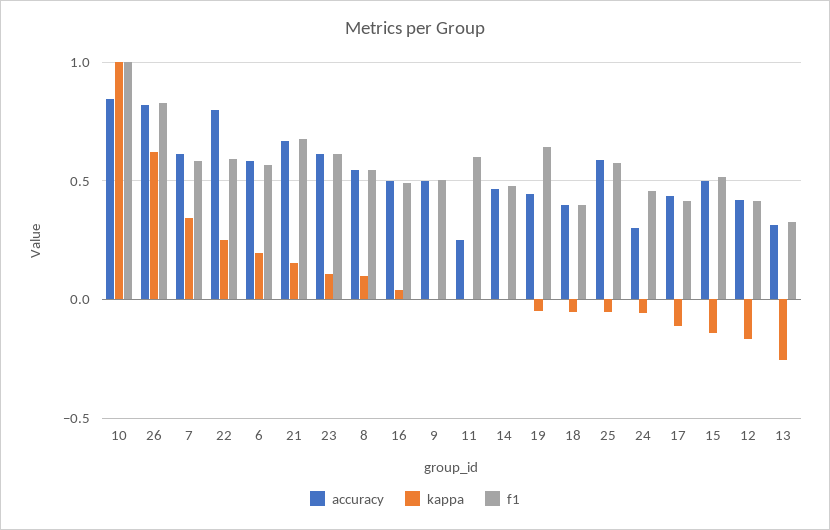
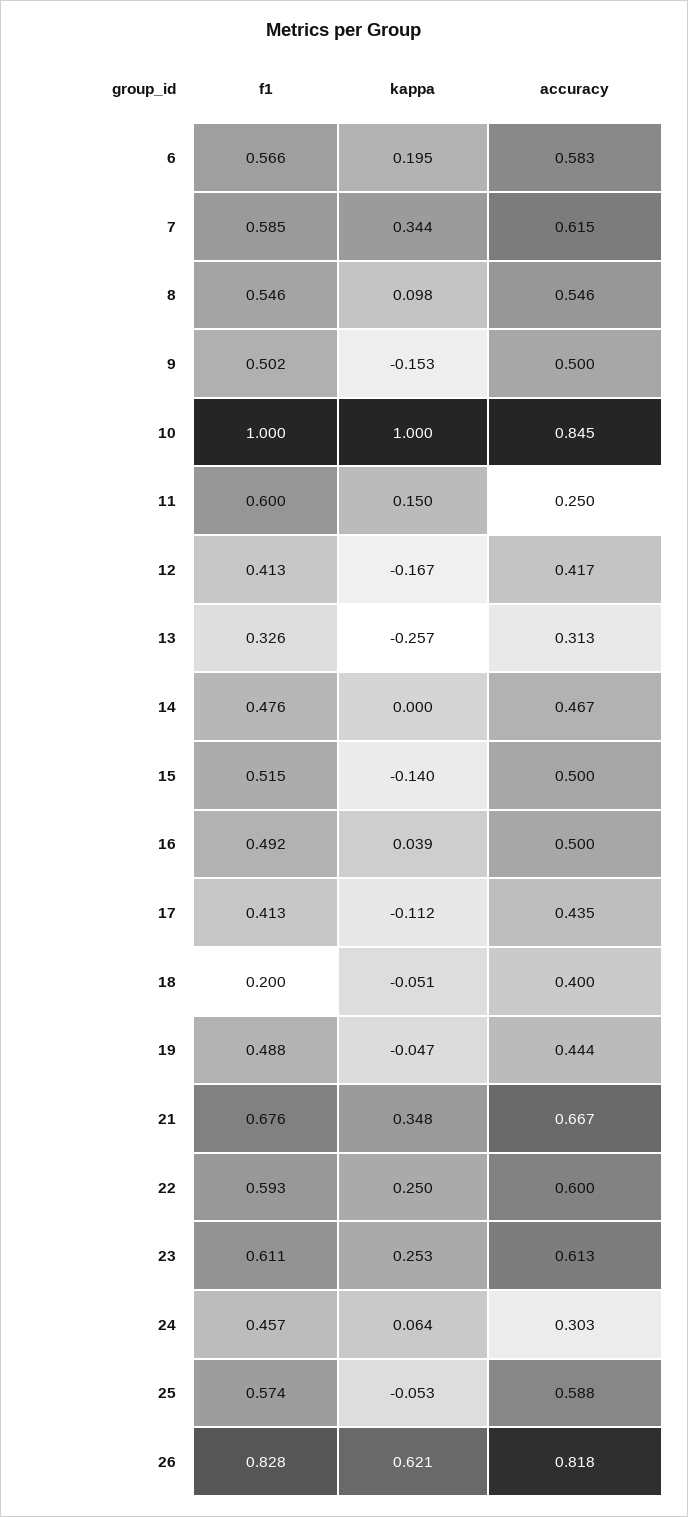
  {
    "accuracy": {
      "10": 0.845,
      "26": 0.818,
      "7": 0.615,
-     "22": 0.8,
+     "22": 0.6,
      "6": 0.583,
      "21": 0.667,
      "23": 0.613,
      "8": 0.546,
      "16": 0.5,
      "9": 0.5,
      "11": 0.25,
      "14": 0.467,
      "19": 0.444,
      "18": 0.4,
      "25": 0.588,
      "24": 0.303,
      "17": 0.435,
      "15": 0.5,
      "12": 0.417,
      "13": 0.313
    },
    "kappa": {
      "10": 1,
      "26": 0.621,
      "7": 0.344,
      "22": 0.25,
      "6": 0.195,
-     "21": 0.15,
+     "21": 0.348,
-     "23": 0.1,
+     "23": 0.253,
      "8": 0.098,
      "16": 0.039,
-     "9": 0,
+     "9": -0.153,
-     "11": 0,
+     "11": 0.15,
      "14": 0,
      "19": -0.047,
      "18": -0.051,
      "25": -0.053,
-     "24": -0.05,
+     "24": 0.064,
      "17": -0.112,
      "15": -0.14,
      "12": -0.167,
      "13": -0.257
    },
    "f1": {
      "10": 1,
      "26": 0.828,
      "7": 0.585,
      "22": 0.593,
      "6": 0.566,
      "21": 0.676,
      "23": 0.611,
      "8": 0.546,
      "16": 0.492,
      "9": 0.502,
      "11": 0.6,
      "14": 0.476,
-     "19": 0.65,
+     "19": 0.488,
-     "18": 0.4,
+     "18": 0.2,
      "25": 0.574,
      "24": 0.457,
      "17": 0.413,
      "15": 0.515,
      "12": 0.413,
      "13": 0.326
    }
  }

